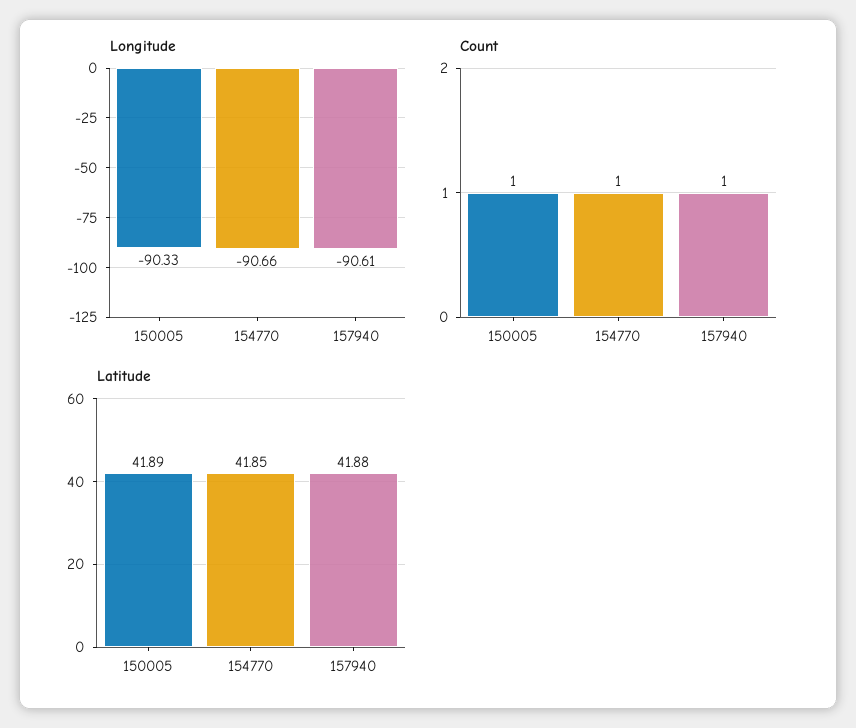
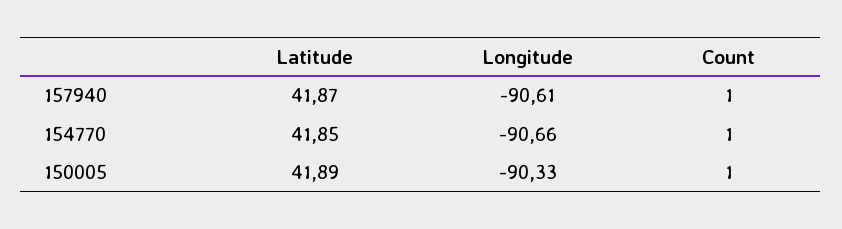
  {
    "Longitude": {
      "150005": -90.33,
      "154770": -90.66,
      "157940": -90.61
    },
    "Count": {
      "150005": 1,
      "154770": 1,
      "157940": 1
    },
    "Latitude": {
      "150005": 41.89,
      "154770": 41.85,
-     "157940": 41.88
+     "157940": 41.87
    }
  }

